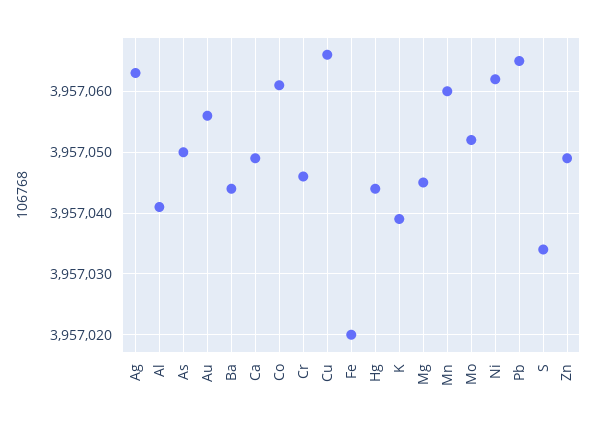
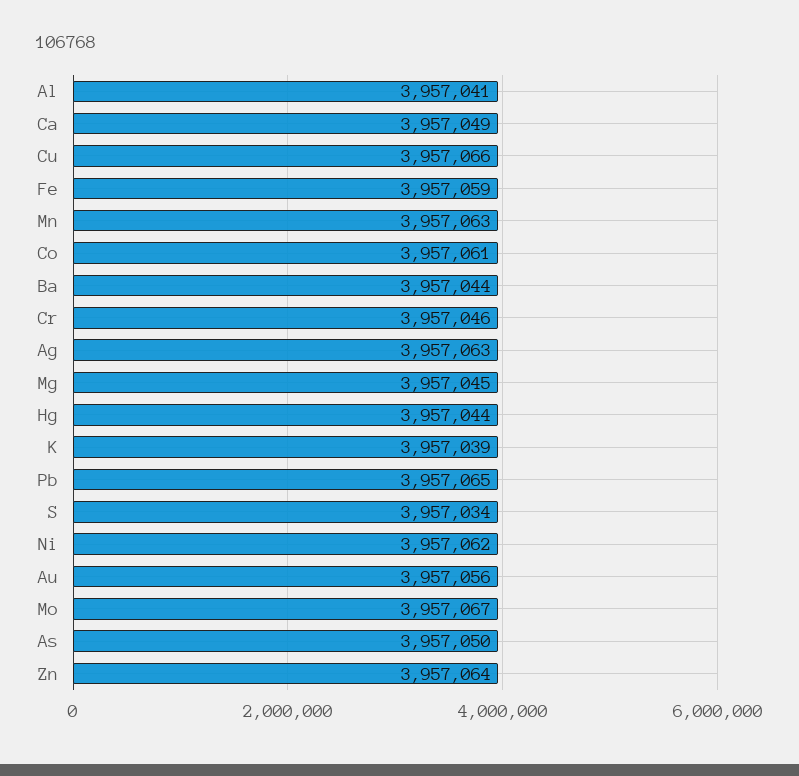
  {
    "Ag": 3957063,
    "Al": 3957041,
    "As": 3957050,
    "Au": 3957056,
    "Ba": 3957044,
    "Ca": 3957049,
    "Co": 3957061,
    "Cr": 3957046,
    "Cu": 3957066,
-   "Fe": 3957020,
+   "Fe": 3957059,
    "Hg": 3957044,
    "K": 3957039,
    "Mg": 3957045,
-   "Mn": 3957060,
+   "Mn": 3957063,
-   "Mo": 3957052,
+   "Mo": 3957067,
    "Ni": 3957062,
    "Pb": 3957065,
    "S": 3957034,
-   "Zn": 3957049
+   "Zn": 3957064
  }

